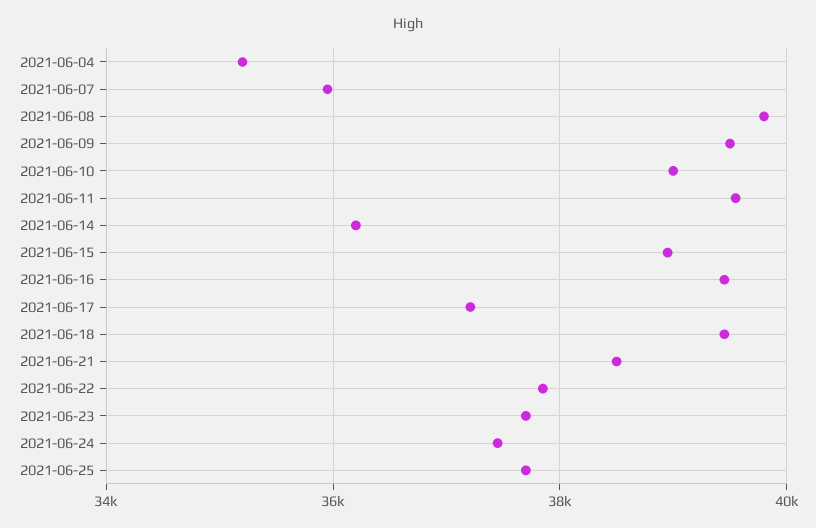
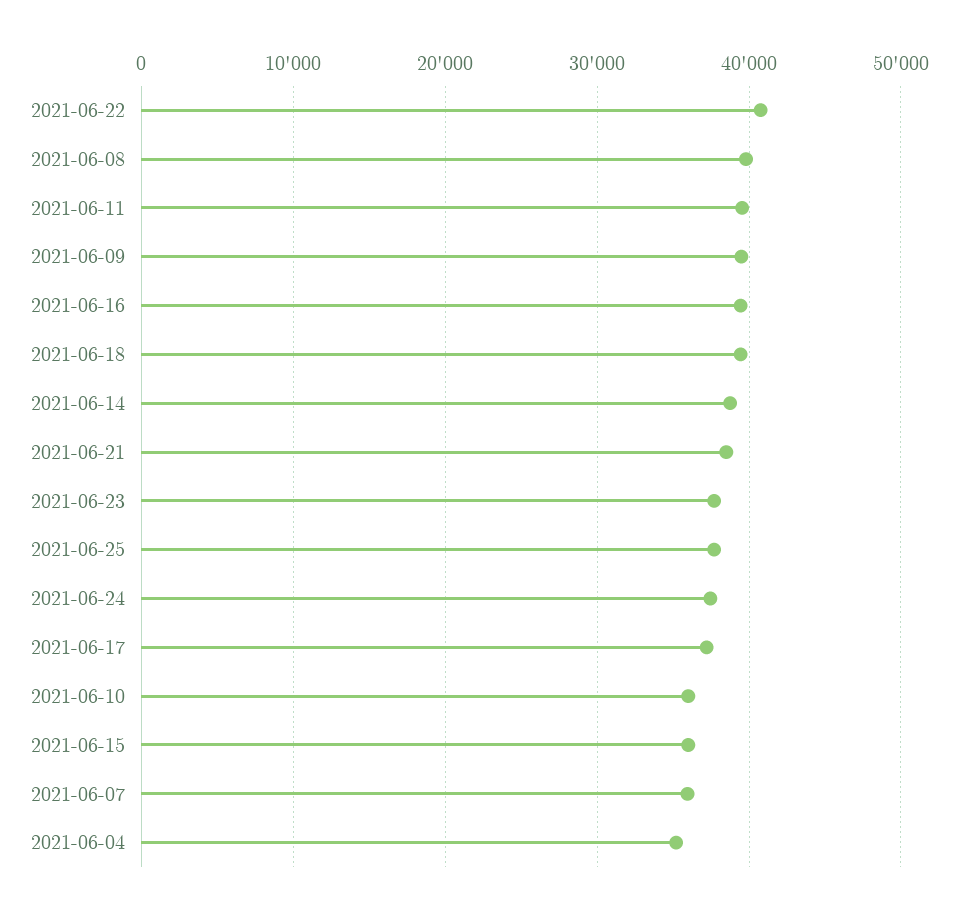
  {
    "2021-06-04": 35200,
    "2021-06-07": 36000,
    "2021-06-08": 39800,
    "2021-06-09": 39600,
-   "2021-06-10": 39000,
+   "2021-06-10": 36000,
    "2021-06-11": 39600,
-   "2021-06-14": 36200,
+   "2021-06-14": 39000,
-   "2021-06-15": 39000,
+   "2021-06-15": 36000,
    "2021-06-16": 39400,
    "2021-06-17": 37200,
    "2021-06-18": 39400,
    "2021-06-21": 38600,
-   "2021-06-22": 37800,
+   "2021-06-22": 41000,
    "2021-06-23": 37800,
    "2021-06-24": 37400,
    "2021-06-25": 37800
  }

